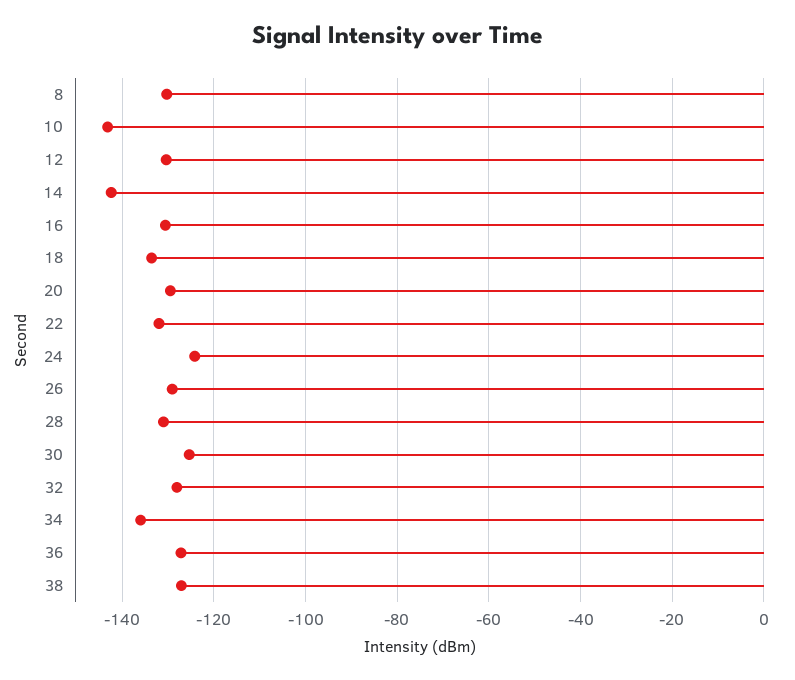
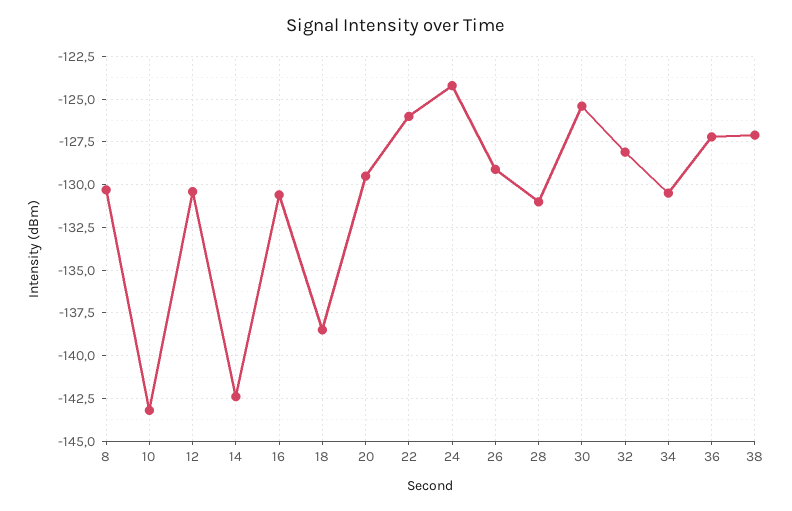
  {
    "8": -130.5,
    "10": -143,
    "12": -130.5,
    "14": -142.5,
    "16": -130.5,
-   "18": -134,
+   "18": -138.5,
    "20": -129.5,
-   "22": -132,
+   "22": -126,
    "24": -124,
    "26": -129,
    "28": -131,
    "30": -125.5,
    "32": -128,
-   "34": -136,
+   "34": -130.5,
    "36": -127,
    "38": -127
  }

